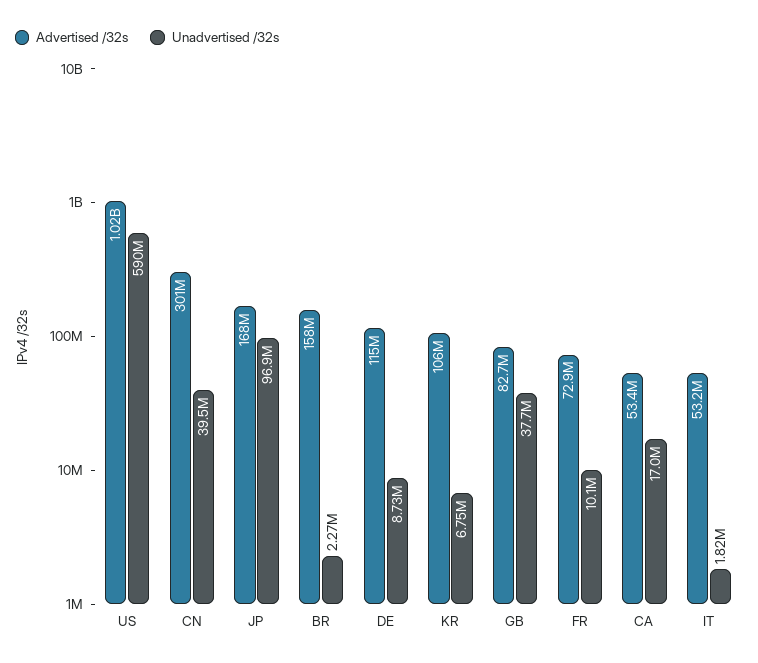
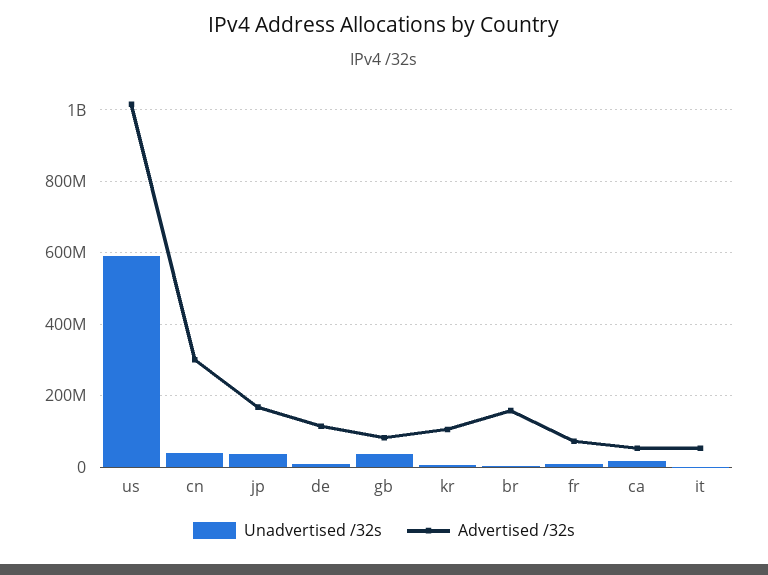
  {
    "Advertised /32s": {
      "US": 1020000000,
      "CN": 301000000,
      "JP": 168000000,
      "BR": 158000000,
      "DE": 115000000,
      "KR": 106000000,
      "GB": 82700000,
      "FR": 72900000,
      "CA": 53400000,
      "IT": 53200000
    },
    "Unadvertised /32s": {
      "US": 590000000,
      "CN": 39500000,
-     "JP": 96900000,
+     "JP": 40000000,
      "BR": 2270000,
      "DE": 8730000,
      "KR": 6750000,
      "GB": 37700000,
      "FR": 10100000,
      "CA": 17000000,
      "IT": 1820000
    }
  }

